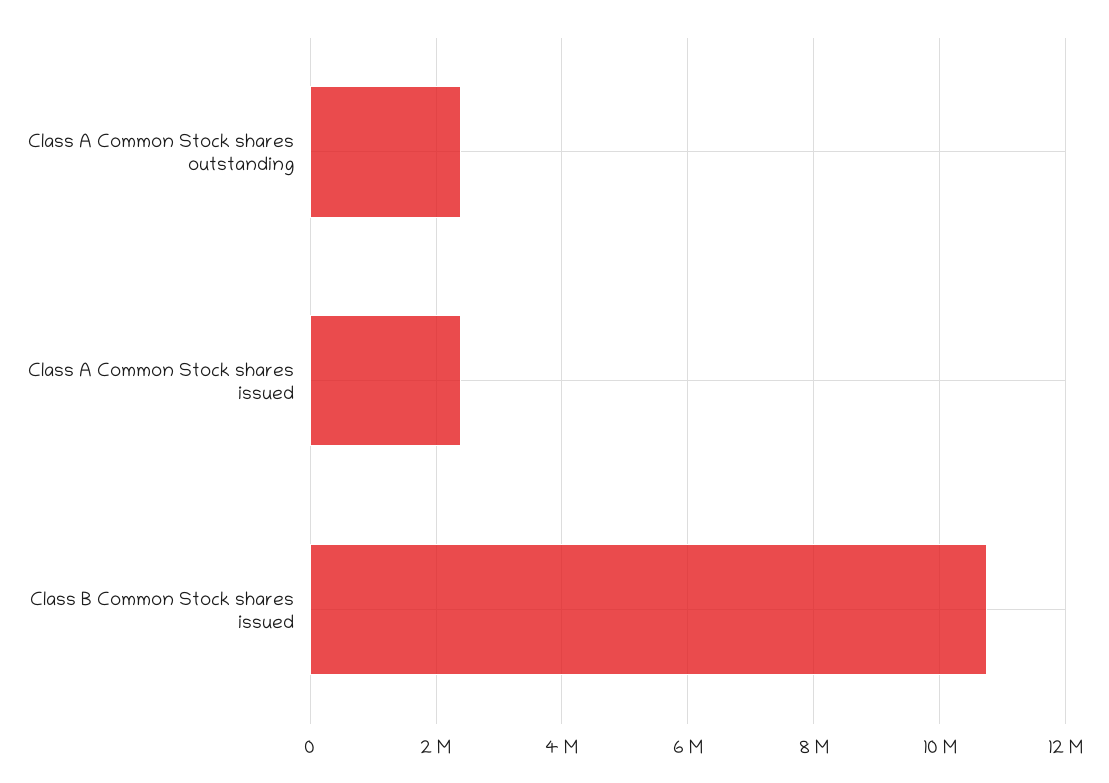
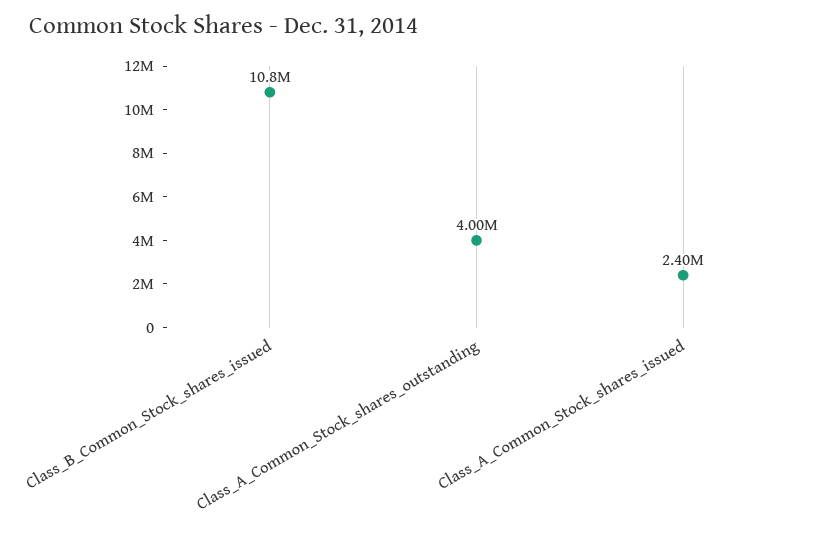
  {
-   "Class A Common Stock shares outstanding": 2400000,
+   "Class A Common Stock shares outstanding": 4000000,
    "Class A Common Stock shares issued": 2400000,
    "Class B Common Stock shares issued": 10800000
  }

